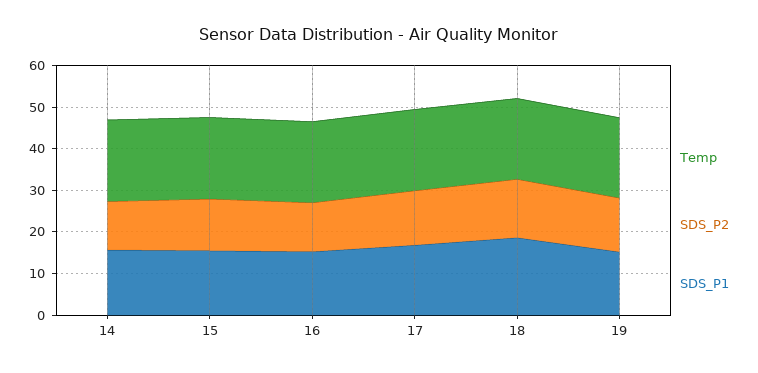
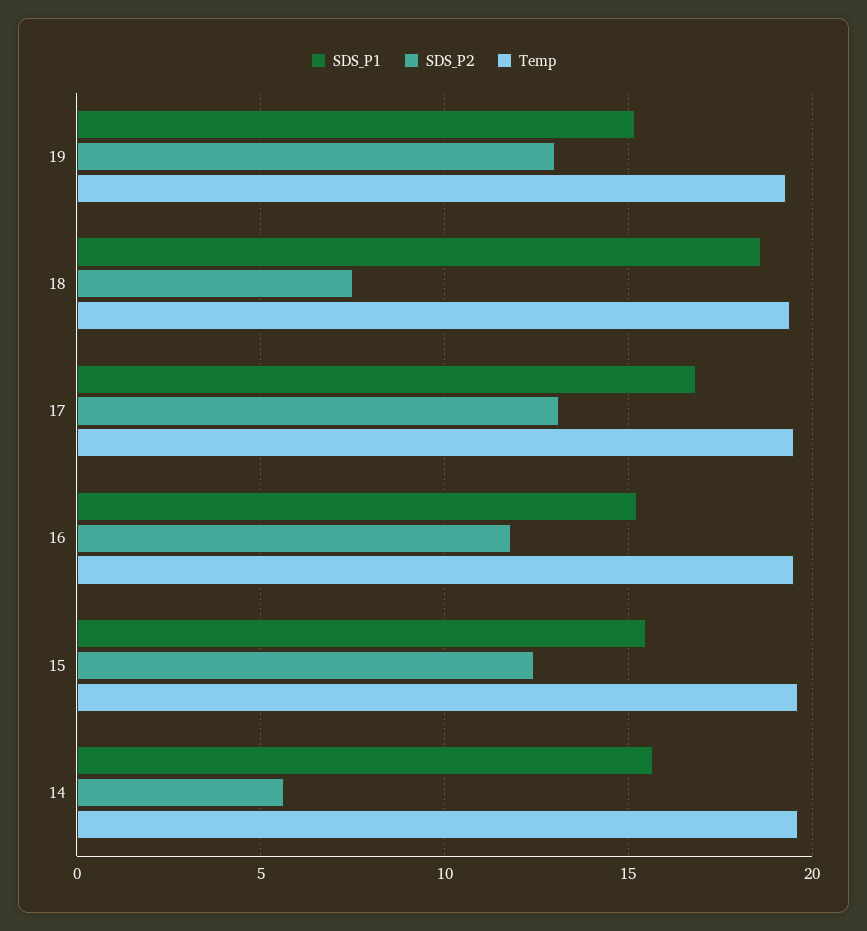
  {
    "Temp": {
      "14": 19.5,
      "15": 19.5,
      "16": 19.5,
      "17": 19.5,
      "18": 19.5,
      "19": 19.5
    },
    "SDS_P2": {
-     "14": 12,
+     "14": 5.5,
      "15": 12.5,
      "16": 12,
      "17": 13,
-     "18": 14,
+     "18": 7.5,
      "19": 13
    },
    "SDS_P1": {
      "14": 15.5,
      "15": 15.5,
      "16": 15,
      "17": 17,
      "18": 18.5,
      "19": 15
    }
  }

